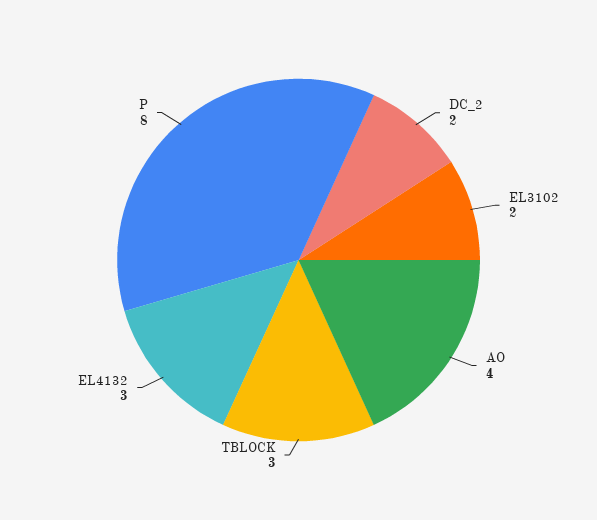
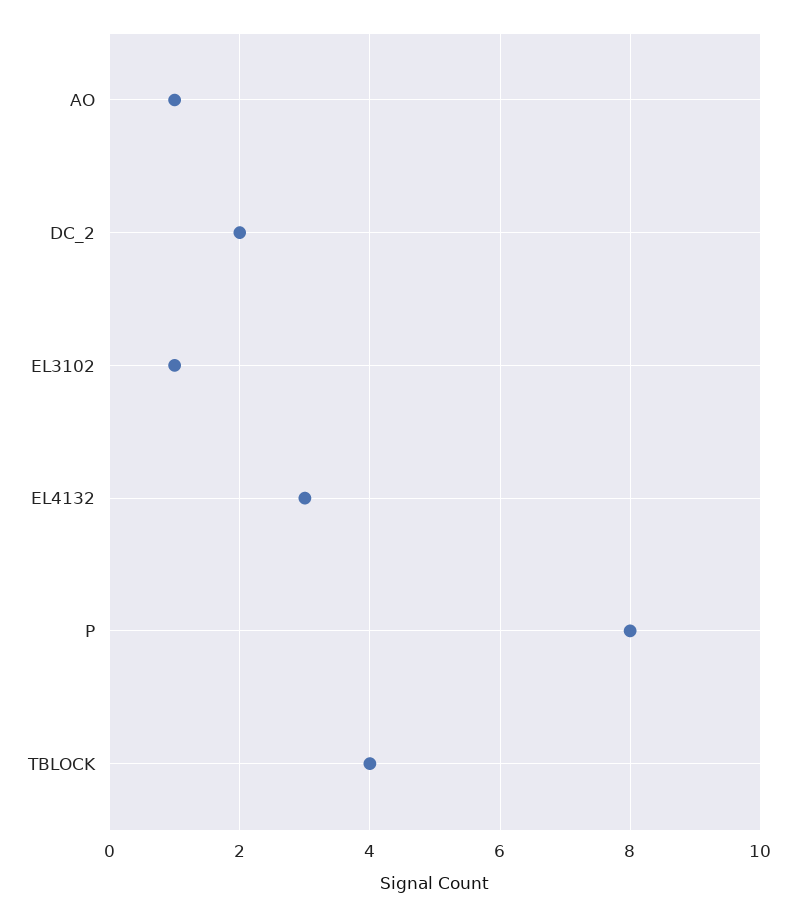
  {
    "DC_2": 2,
-   "EL3102": 2,
+   "EL3102": 1,
-   "AO": 4,
+   "AO": 1,
-   "TBLOCK": 3,
+   "TBLOCK": 4,
    "EL4132": 3,
    "P": 8
  }

